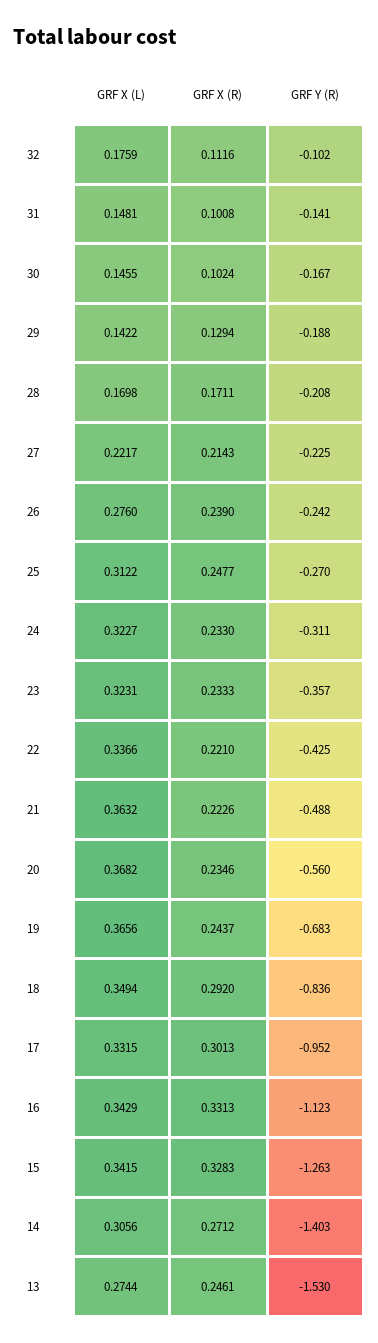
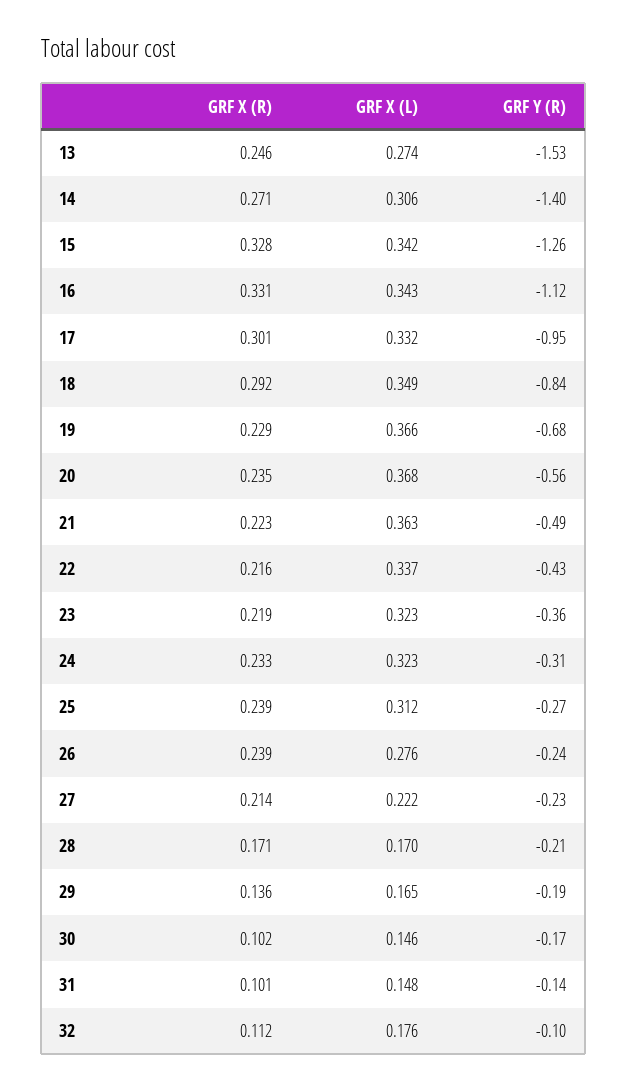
  {
    "GRF X (L)": {
      "32": 0.1759,
      "31": 0.1481,
      "30": 0.1455,
-     "29": 0.1422,
+     "29": 0.165,
      "28": 0.1698,
      "27": 0.2217,
      "26": 0.276,
      "25": 0.3122,
      "24": 0.3227,
      "23": 0.3231,
      "22": 0.3366,
      "21": 0.3632,
      "20": 0.3682,
      "19": 0.3656,
      "18": 0.3494,
      "17": 0.3315,
      "16": 0.3429,
      "15": 0.3415,
      "14": 0.3056,
      "13": 0.2744
    },
    "GRF X (R)": {
      "32": 0.1116,
      "31": 0.1008,
      "30": 0.1024,
-     "29": 0.1294,
+     "29": 0.136,
      "28": 0.1711,
      "27": 0.2143,
      "26": 0.239,
-     "25": 0.2477,
+     "25": 0.239,
      "24": 0.233,
-     "23": 0.2333,
+     "23": 0.219,
-     "22": 0.221,
+     "22": 0.216,
      "21": 0.2226,
      "20": 0.2346,
-     "19": 0.2437,
+     "19": 0.229,
      "18": 0.292,
      "17": 0.3013,
      "16": 0.3313,
      "15": 0.3283,
      "14": 0.2712,
      "13": 0.2461
    },
    "GRF Y (R)": {
      "32": -0.102,
      "31": -0.141,
      "30": -0.167,
      "29": -0.188,
      "28": -0.208,
      "27": -0.225,
      "26": -0.242,
      "25": -0.27,
      "24": -0.311,
      "23": -0.357,
      "22": -0.425,
      "21": -0.488,
      "20": -0.56,
      "19": -0.683,
      "18": -0.836,
      "17": -0.952,
      "16": -1.123,
      "15": -1.263,
      "14": -1.403,
      "13": -1.53
    }
  }

